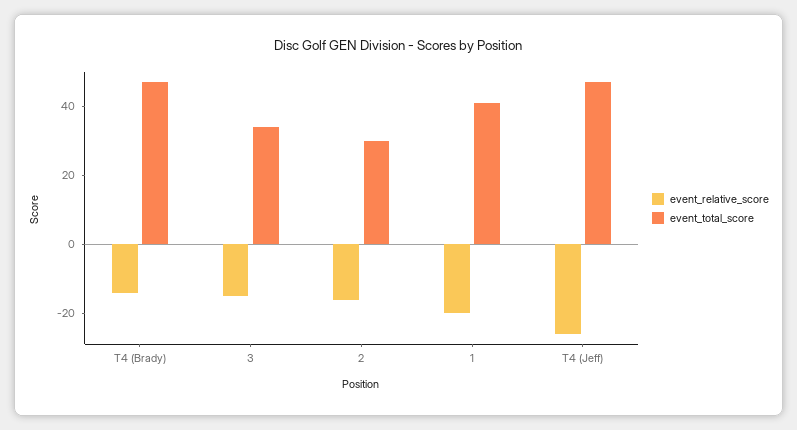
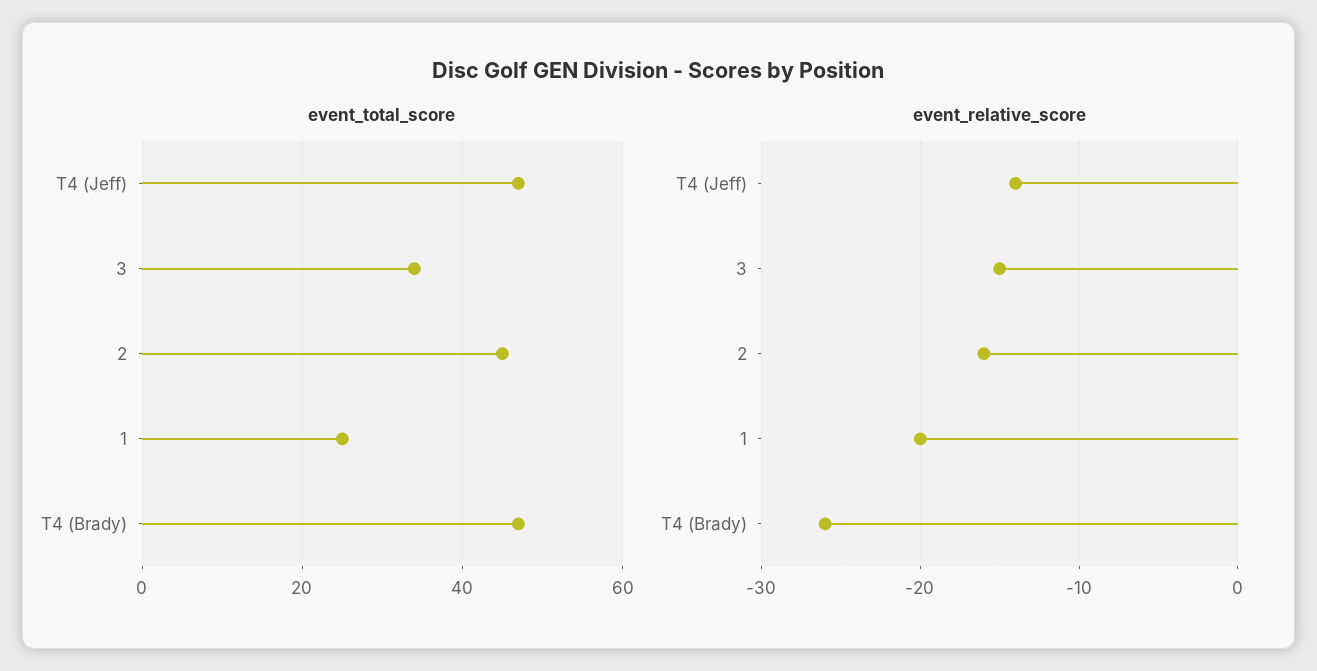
  {
    "event_relative_score": {
-     "T4 (Brady)": -15,
+     "T4 (Brady)": -26,
      "3": -15,
      "2": -16,
      "1": -20,
-     "T4 (Jeff)": -25
+     "T4 (Jeff)": -14
    },
    "event_total_score": {
      "T4 (Brady)": 45,
      "3": 35,
-     "2": 30,
+     "2": 45,
-     "1": 40,
+     "1": 25,
      "T4 (Jeff)": 45
    }
  }

